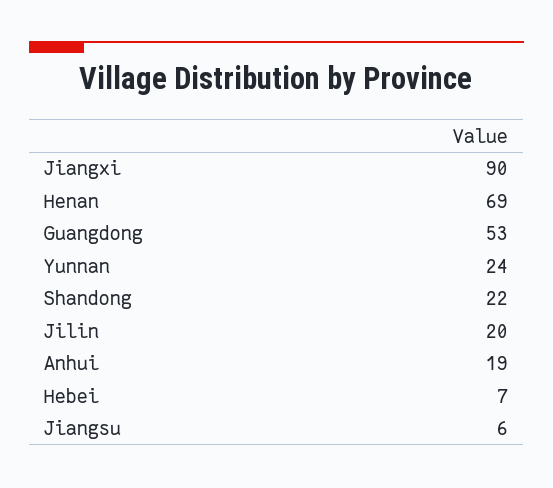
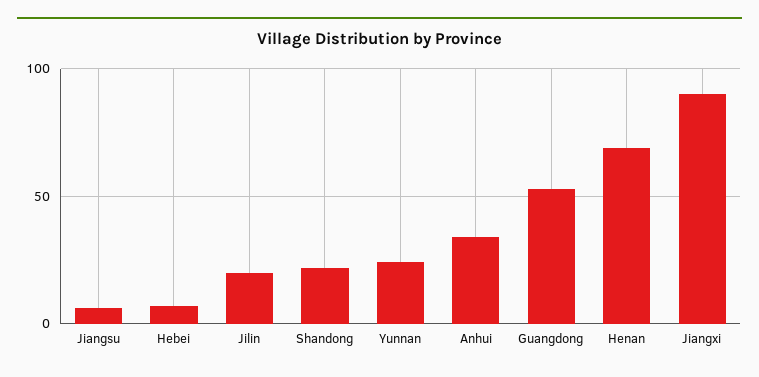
  {
    "Jiangxi": 90,
    "Henan": 69,
    "Guangdong": 53,
    "Yunnan": 24,
    "Shandong": 22,
    "Jilin": 20,
-   "Anhui": 19,
+   "Anhui": 35,
    "Hebei": 7,
    "Jiangsu": 6
  }

